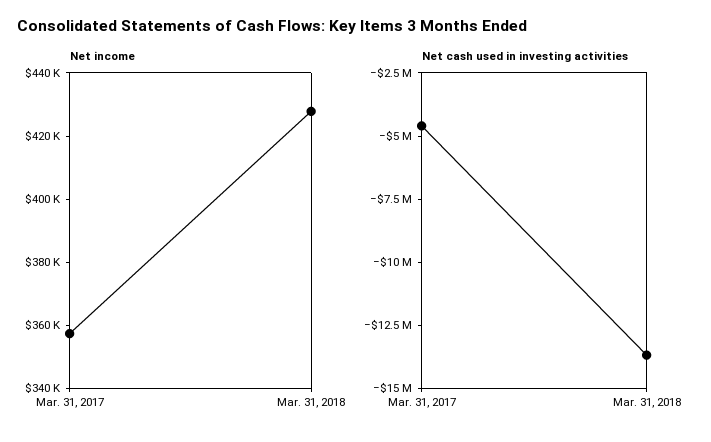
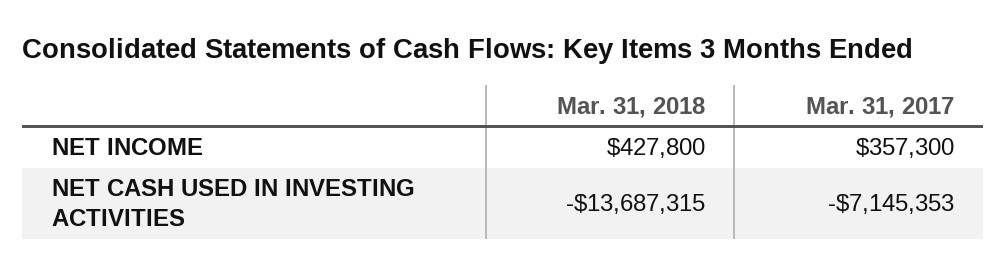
  {
    "Net income": {
      "Mar. 31, 2017": 357300,
      "Mar. 31, 2018": 427800
    },
    "Net cash used in investing activities": {
-     "Mar. 31, 2017": -4500000,
+     "Mar. 31, 2017": -7145353,
      "Mar. 31, 2018": -13687315
    }
  }

